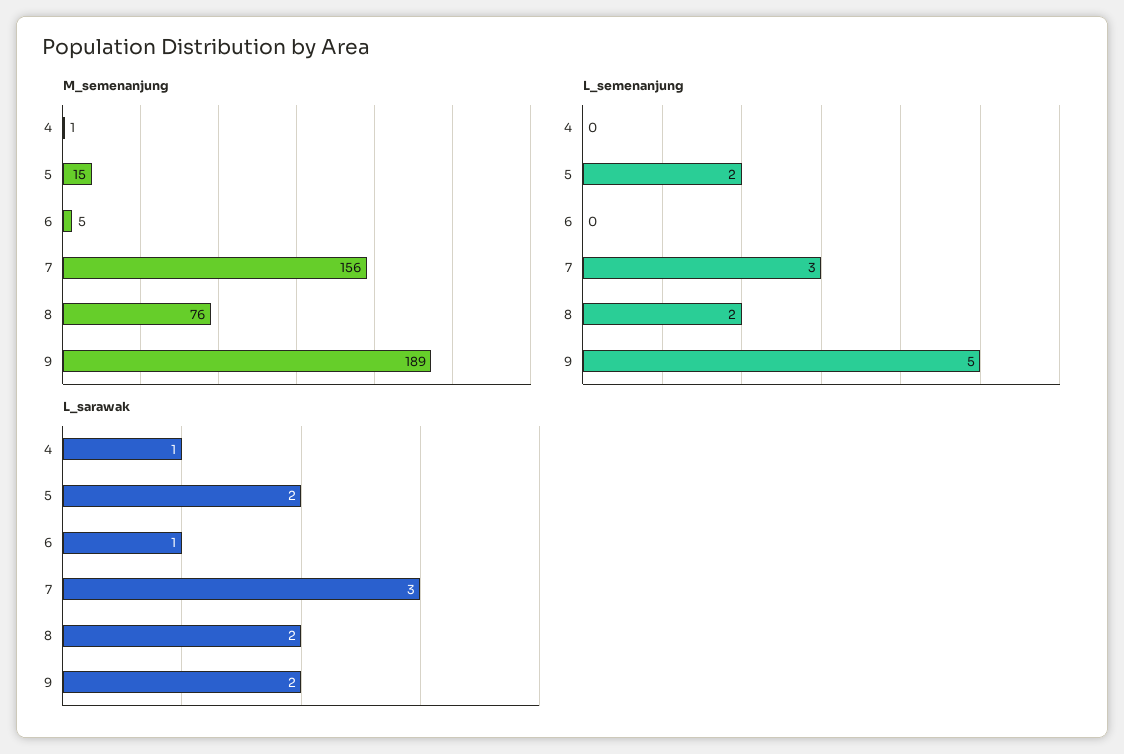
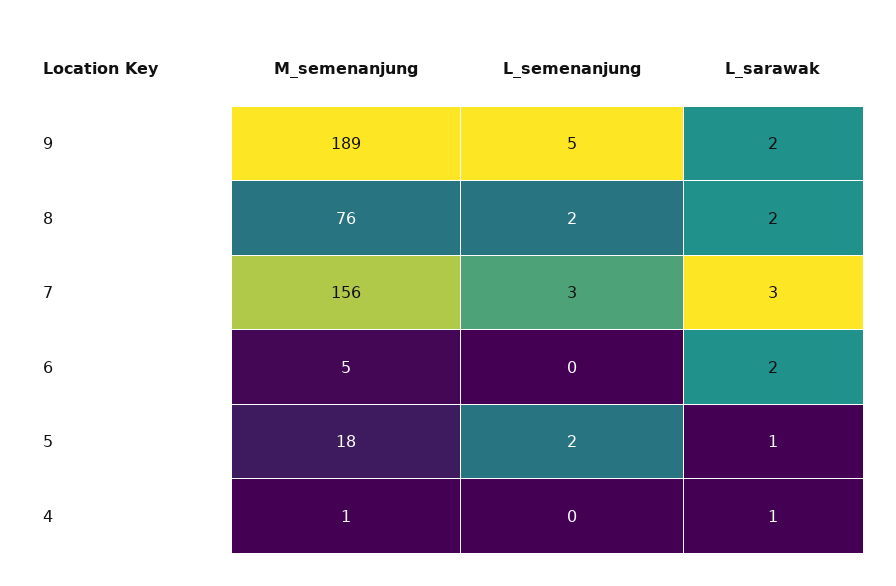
  {
    "M_semenanjung": {
      "4": 1,
-     "5": 15,
+     "5": 18,
      "6": 5,
      "7": 156,
      "8": 76,
      "9": 189
    },
    "L_semenanjung": {
      "4": 0,
      "5": 2,
      "6": 0,
      "7": 3,
      "8": 2,
      "9": 5
    },
    "L_sarawak": {
      "4": 1,
-     "5": 2,
+     "5": 1,
-     "6": 1,
+     "6": 2,
      "7": 3,
      "8": 2,
      "9": 2
    }
  }

